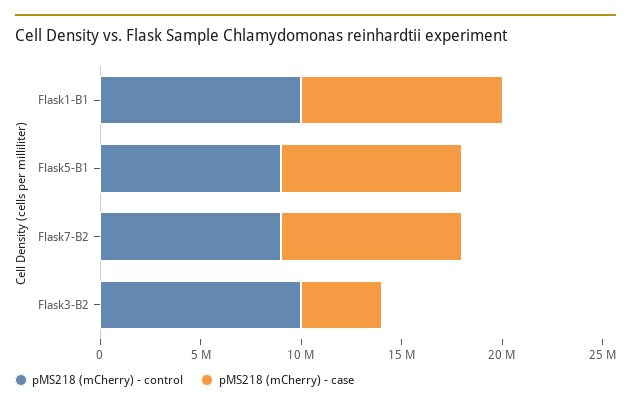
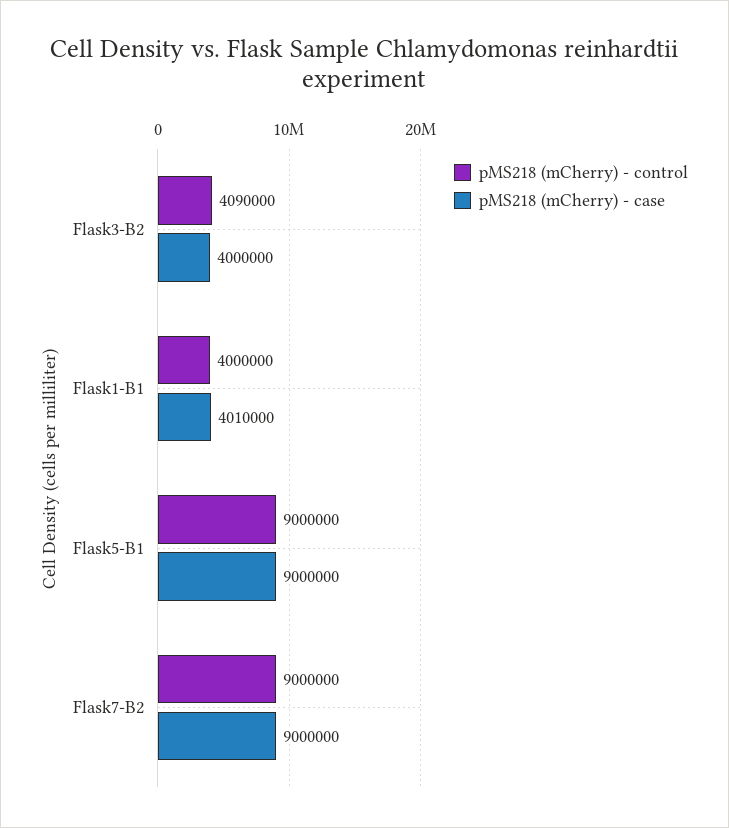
  {
    "pMS218 (mCherry) - control": {
-     "Flask1-B1": 10000000,
+     "Flask1-B1": 4000000,
      "Flask5-B1": 9000000,
      "Flask7-B2": 9000000,
-     "Flask3-B2": 10000000
+     "Flask3-B2": 4090000
    },
    "pMS218 (mCherry) - case": {
-     "Flask1-B1": 10000000,
+     "Flask1-B1": 4010000,
      "Flask5-B1": 9000000,
      "Flask7-B2": 9000000,
      "Flask3-B2": 4000000
    }
  }

